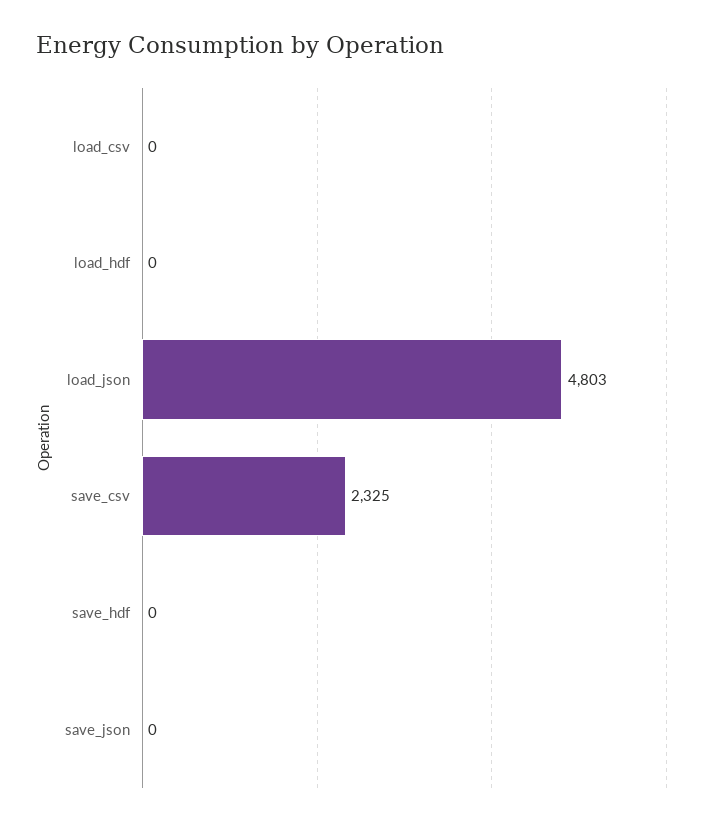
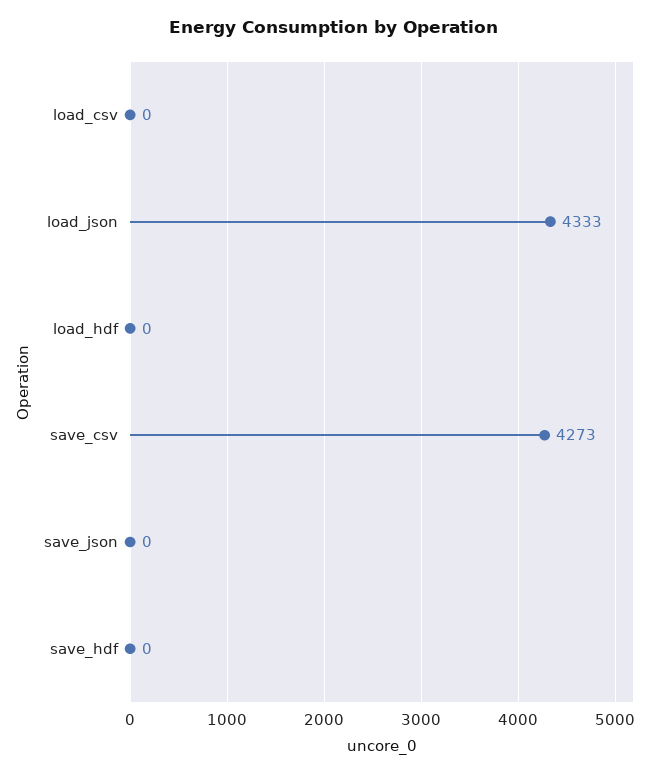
  {
    "load_csv": 0,
    "load_hdf": 0,
-   "load_json": 4803,
+   "load_json": 4333,
-   "save_csv": 2325,
+   "save_csv": 4273,
    "save_hdf": 0,
    "save_json": 0
  }

